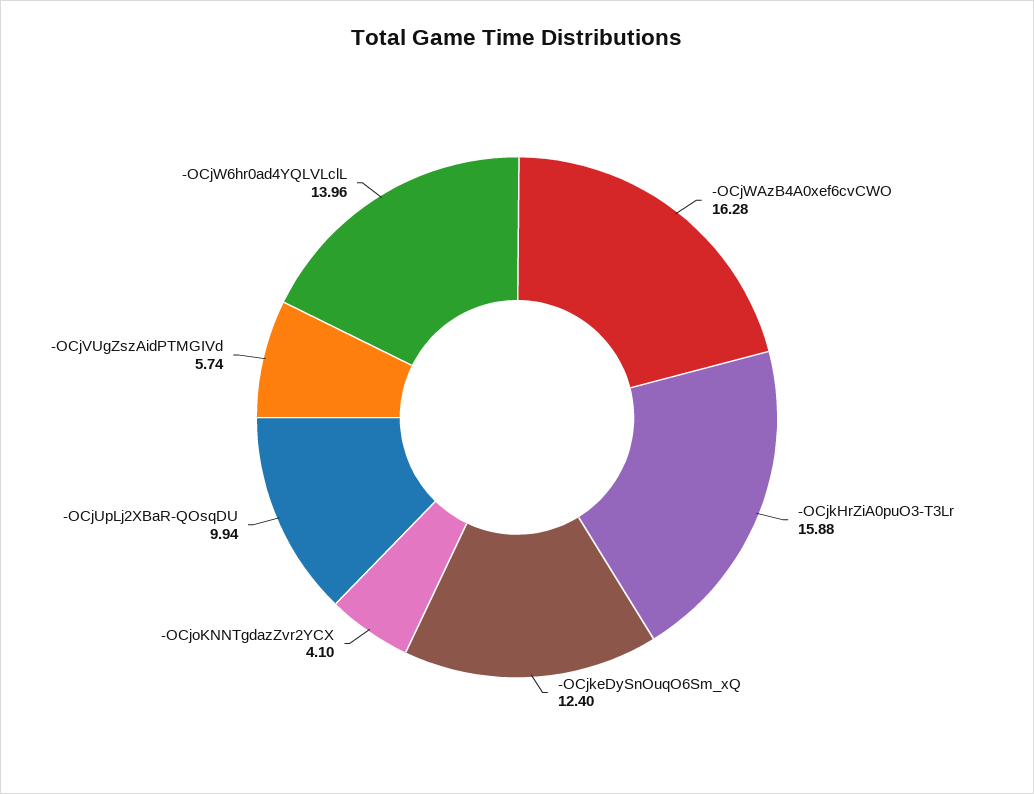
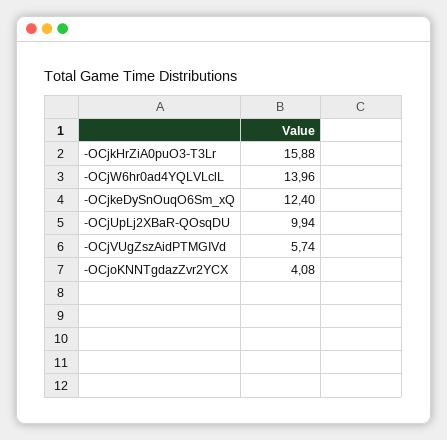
  {
-   "-OCjWAzB4A0xef6cvCWO": 16.28,
    "-OCjkHrZiA0puO3-T3Lr": 15.88,
    "-OCjkeDySnOuqO6Sm_xQ": 12.4,
-   "-OCjoKNNTgdazZvr2YCX": 4.1,
+   "-OCjoKNNTgdazZvr2YCX": 4.08,
    "-OCjUpLj2XBaR-QOsqDU": 9.94,
    "-OCjVUgZszAidPTMGIVd": 5.74,
    "-OCjW6hr0ad4YQLVLclL": 13.96
  }

